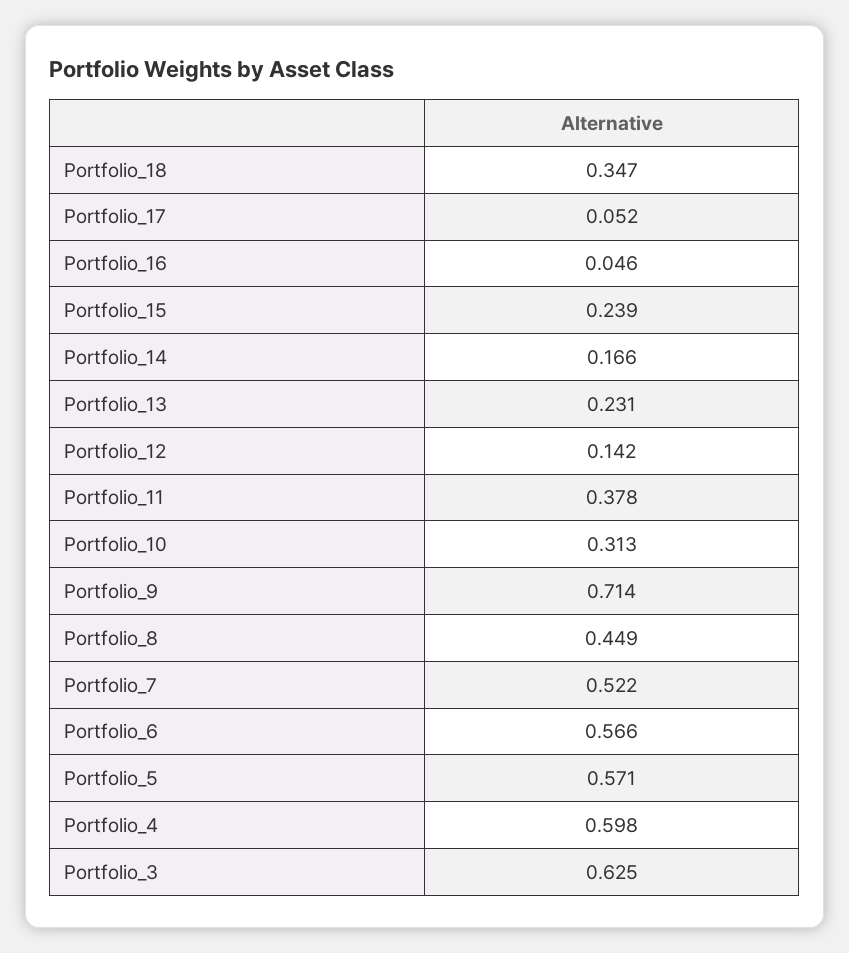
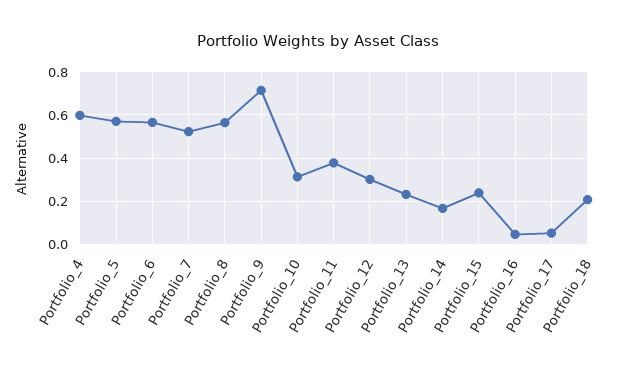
  {
-   "Portfolio_18": 0.347,
+   "Portfolio_18": 0.2,
    "Portfolio_17": 0.052,
    "Portfolio_16": 0.046,
    "Portfolio_15": 0.239,
    "Portfolio_14": 0.166,
    "Portfolio_13": 0.231,
-   "Portfolio_12": 0.142,
+   "Portfolio_12": 0.3,
    "Portfolio_11": 0.378,
    "Portfolio_10": 0.313,
    "Portfolio_9": 0.714,
-   "Portfolio_8": 0.449,
+   "Portfolio_8": 0.55,
    "Portfolio_7": 0.522,
    "Portfolio_6": 0.566,
    "Portfolio_5": 0.571,
-   "Portfolio_4": 0.598,
+   "Portfolio_4": 0.598
-   "Portfolio_3": 0.625
  }

